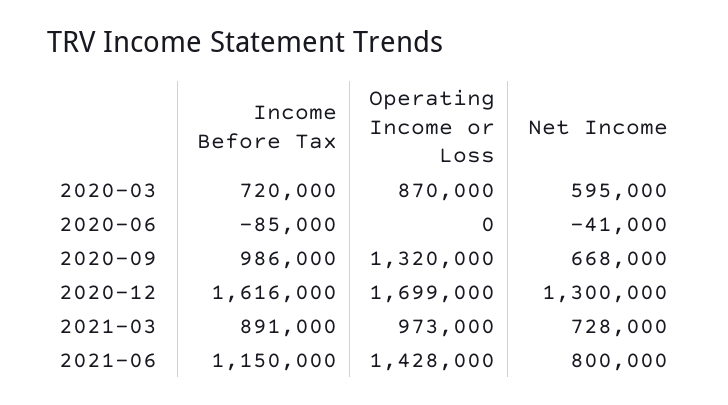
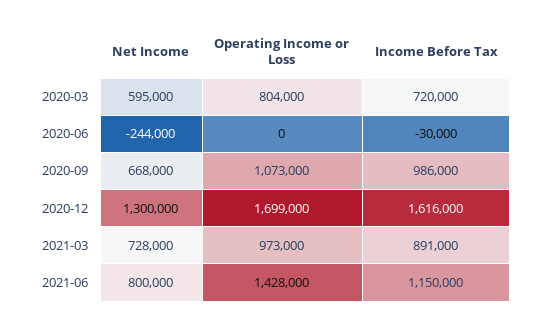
  {
    "Income Before Tax": {
      "2020-03": 720000,
-     "2020-06": -85000,
+     "2020-06": -30000,
      "2020-09": 986000,
      "2020-12": 1616000,
      "2021-03": 891000,
      "2021-06": 1150000
    },
    "Operating Income or Loss": {
-     "2020-03": 870000,
+     "2020-03": 804000,
      "2020-06": 0,
-     "2020-09": 1320000,
+     "2020-09": 1073000,
      "2020-12": 1699000,
      "2021-03": 973000,
      "2021-06": 1428000
    },
    "Net Income": {
      "2020-03": 595000,
-     "2020-06": -41000,
+     "2020-06": -244000,
      "2020-09": 668000,
      "2020-12": 1300000,
      "2021-03": 728000,
      "2021-06": 800000
    }
  }

